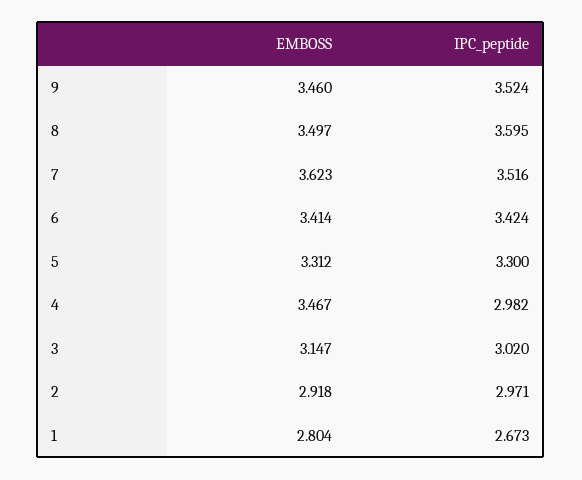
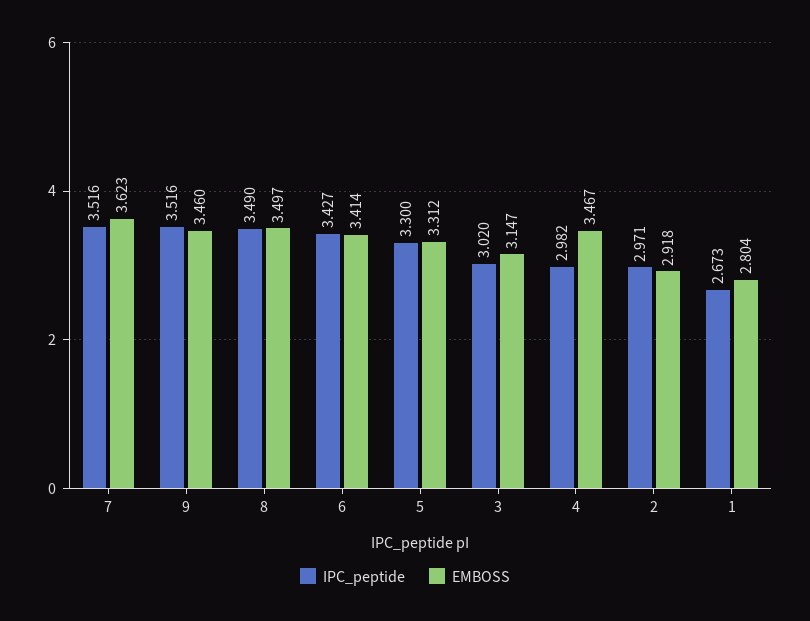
  {
    "EMBOSS": {
      "9": 3.46,
      "8": 3.497,
      "7": 3.623,
      "6": 3.414,
      "5": 3.312,
      "4": 3.467,
      "3": 3.147,
      "2": 2.918,
      "1": 2.804
    },
    "IPC_peptide": {
-     "9": 3.524,
+     "9": 3.516,
-     "8": 3.595,
+     "8": 3.49,
      "7": 3.516,
-     "6": 3.424,
+     "6": 3.427,
      "5": 3.3,
      "4": 2.982,
      "3": 3.02,
      "2": 2.971,
      "1": 2.673
    }
  }

